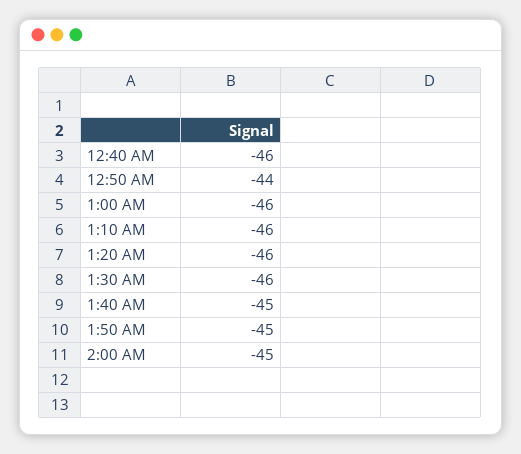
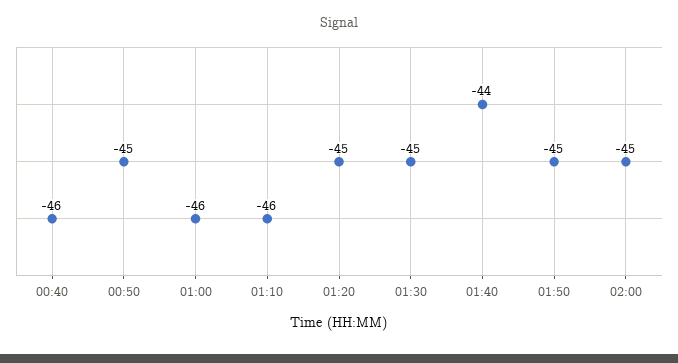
  {
    "12:40 AM": -46,
-   "12:50 AM": -44,
+   "12:50 AM": -45,
    "1:00 AM": -46,
    "1:10 AM": -46,
-   "1:20 AM": -46,
+   "1:20 AM": -45,
-   "1:30 AM": -46,
+   "1:30 AM": -45,
-   "1:40 AM": -45,
+   "1:40 AM": -44,
    "1:50 AM": -45,
    "2:00 AM": -45
  }

